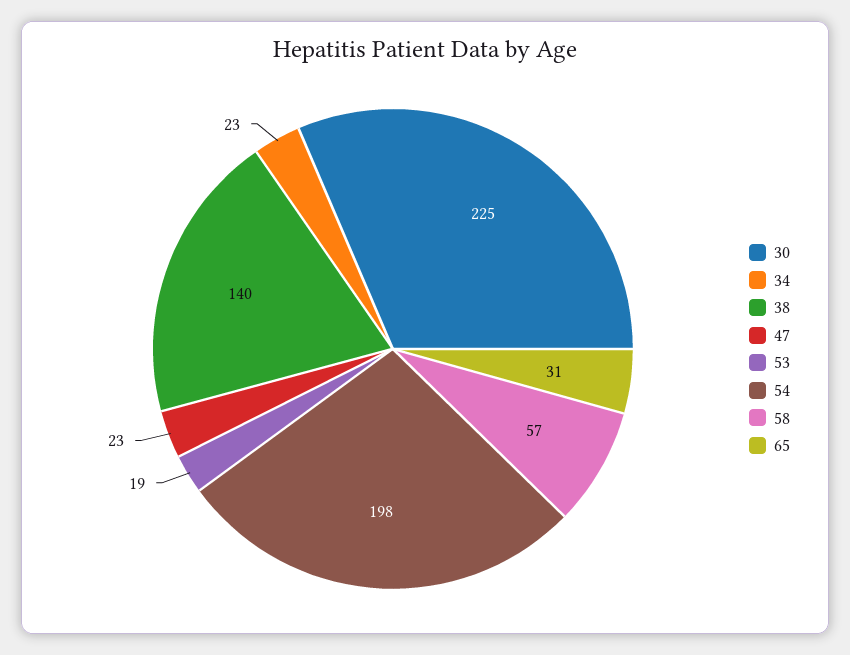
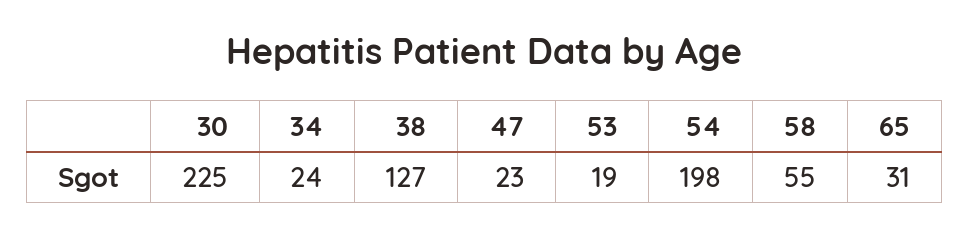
  {
    "30": 225,
-   "34": 23,
+   "34": 24,
-   "38": 140,
+   "38": 127,
    "47": 23,
    "53": 19,
    "54": 198,
-   "58": 57,
+   "58": 55,
    "65": 31
  }

